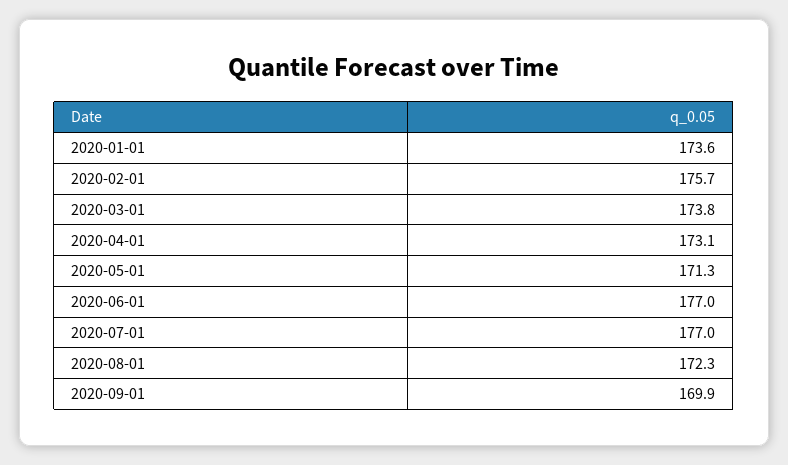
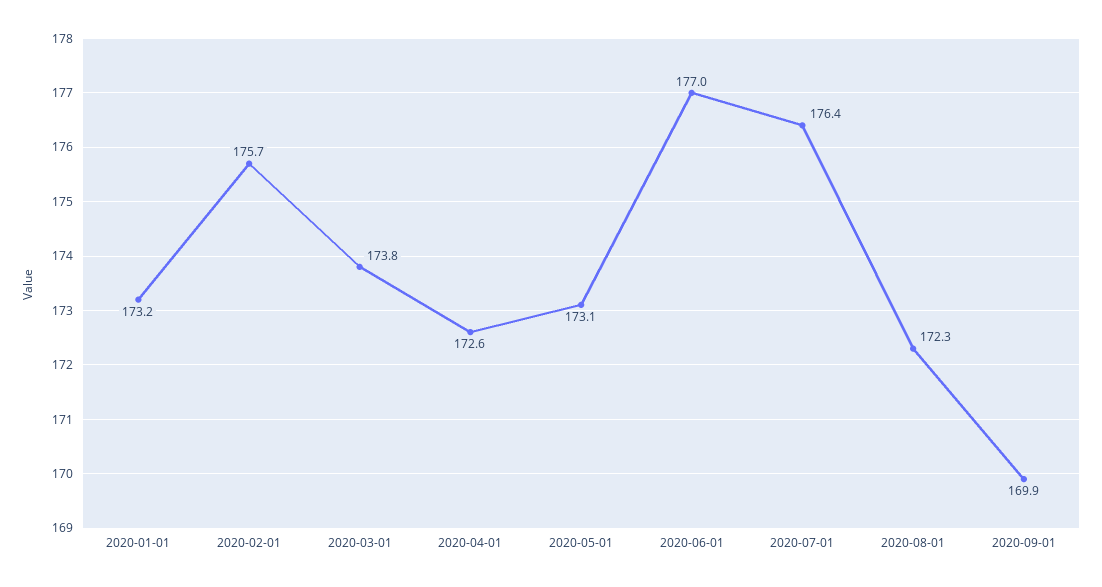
  {
-   "2020-01-01": 173.6,
+   "2020-01-01": 173.2,
    "2020-02-01": 175.7,
    "2020-03-01": 173.8,
-   "2020-04-01": 173.1,
+   "2020-04-01": 172.6,
-   "2020-05-01": 171.3,
+   "2020-05-01": 173.1,
    "2020-06-01": 177,
-   "2020-07-01": 177,
+   "2020-07-01": 176.4,
    "2020-08-01": 172.3,
    "2020-09-01": 169.9
  }

